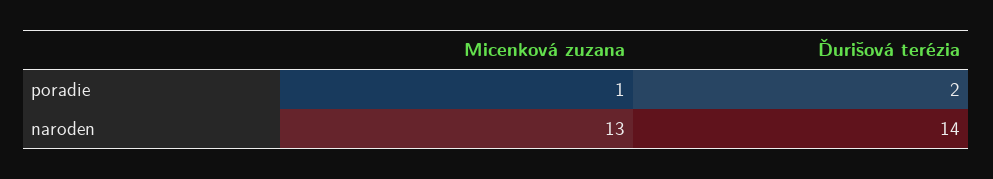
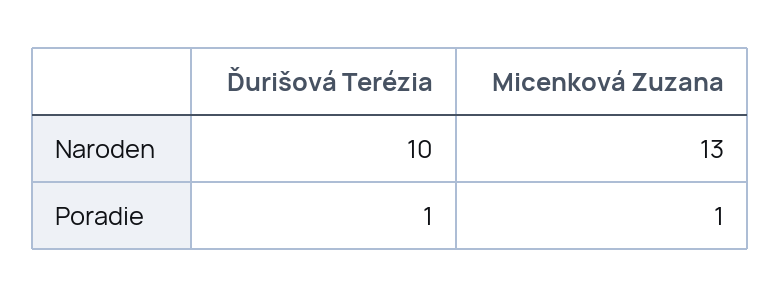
  {
    "Micenková zuzana": {
      "poradie": 1,
      "naroden": 13
    },
    "Ďurišová terézia": {
-     "poradie": 2,
+     "poradie": 1,
-     "naroden": 14
+     "naroden": 10
    }
  }

